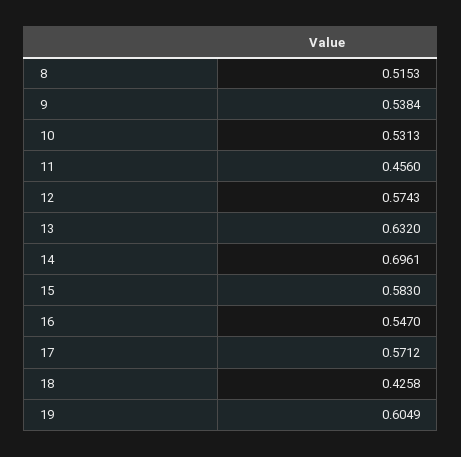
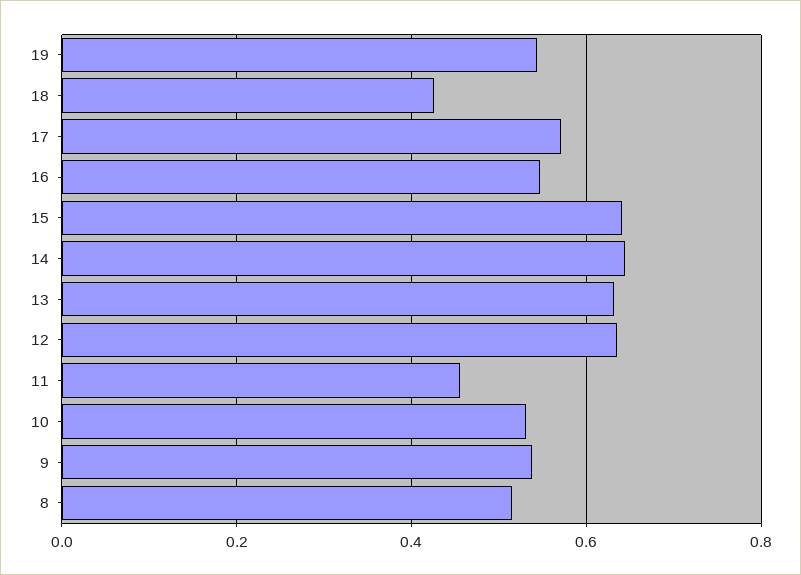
  {
    "8": 0.5153,
    "9": 0.5384,
    "10": 0.5313,
    "11": 0.456,
-   "12": 0.5743,
+   "12": 0.64,
    "13": 0.632,
-   "14": 0.6961,
+   "14": 0.64,
-   "15": 0.583,
+   "15": 0.64,
    "16": 0.547,
    "17": 0.5712,
    "18": 0.4258,
-   "19": 0.6049
+   "19": 0.54
  }

